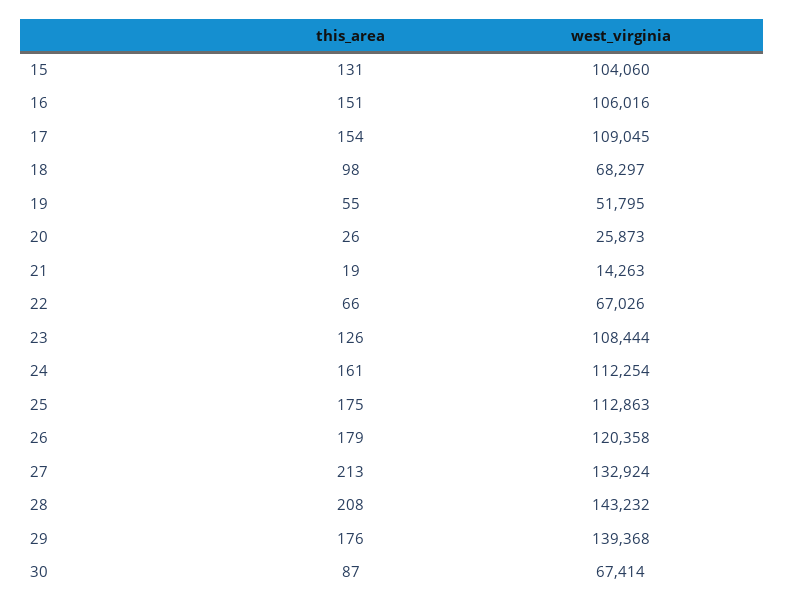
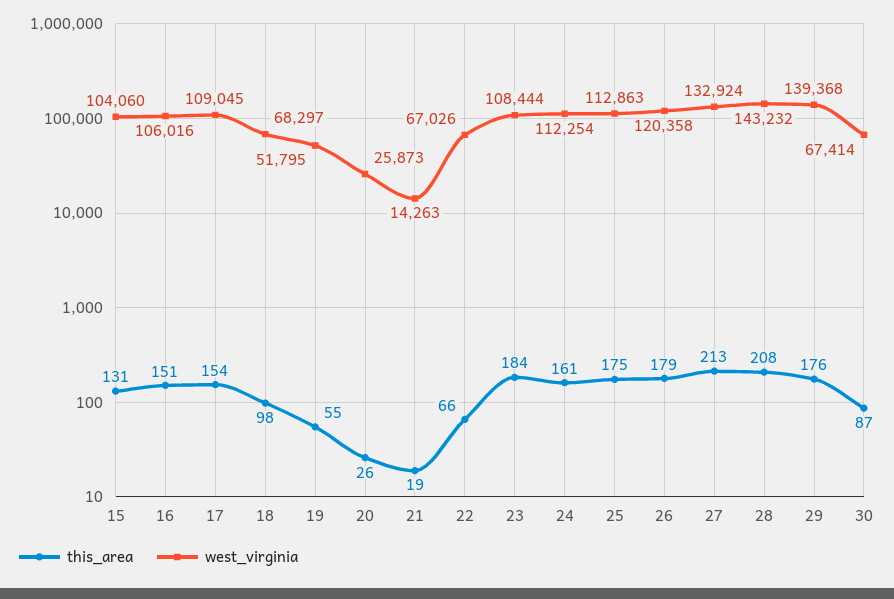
  {
    "this_area": {
      "15": 131,
      "16": 151,
      "17": 154,
      "18": 98,
      "19": 55,
      "20": 26,
      "21": 19,
      "22": 66,
-     "23": 126,
+     "23": 184,
      "24": 161,
      "25": 175,
      "26": 179,
      "27": 213,
      "28": 208,
      "29": 176,
      "30": 87
    },
    "west_virginia": {
      "15": 104060,
      "16": 106016,
      "17": 109045,
      "18": 68297,
      "19": 51795,
      "20": 25873,
      "21": 14263,
      "22": 67026,
      "23": 108444,
      "24": 112254,
      "25": 112863,
      "26": 120358,
      "27": 132924,
      "28": 143232,
      "29": 139368,
      "30": 67414
    }
  }

